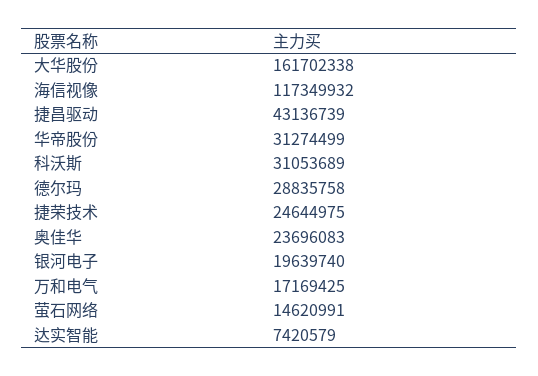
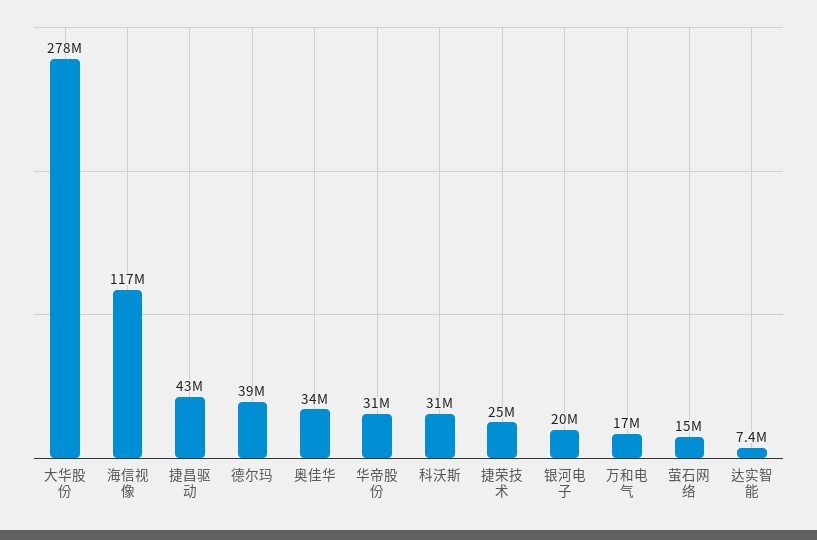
  {
-   "大华股份": 161702338,
+   "大华股份": 278000000,
    "海信视像": 117349932,
    "捷昌驱动": 43136739,
    "华帝股份": 31274499,
    "科沃斯": 31053689,
-   "德尔玛": 28835758,
+   "德尔玛": 39000000,
    "捷荣技术": 24644975,
-   "奥佳华": 23696083,
+   "奥佳华": 34000000,
    "银河电子": 19639740,
    "万和电气": 17169425,
    "萤石网络": 14620991,
    "达实智能": 7420579
  }

